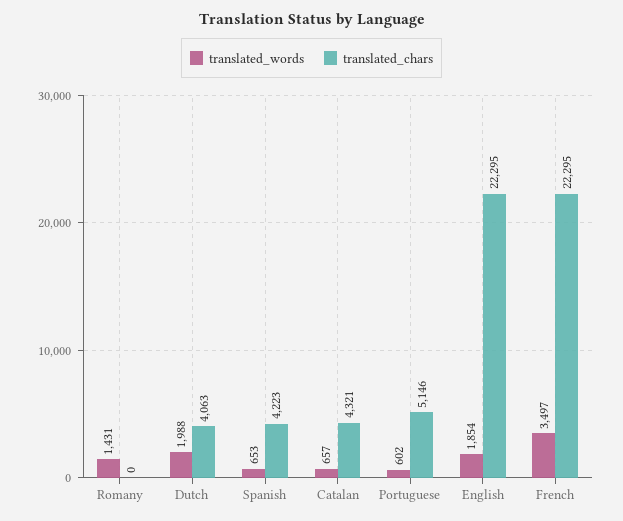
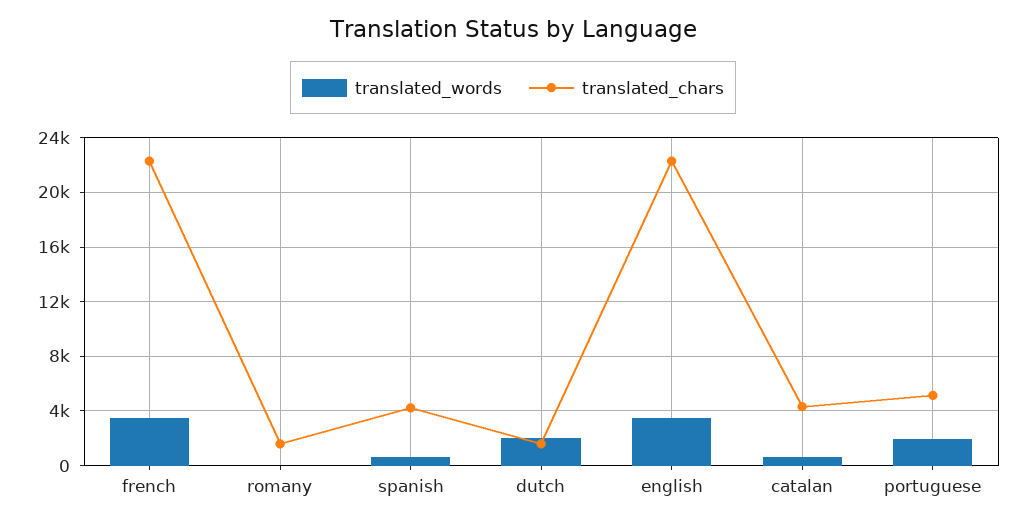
  {
    "translated_words": {
-     "Romany": 1431,
+     "Romany": 0,
      "Dutch": 1988,
      "Spanish": 653,
      "Catalan": 657,
-     "Portuguese": 602,
+     "Portuguese": 2000,
-     "English": 1854,
+     "English": 3500,
      "French": 3497
    },
    "translated_chars": {
-     "Romany": 0,
+     "Romany": 1500,
-     "Dutch": 4063,
+     "Dutch": 1500,
      "Spanish": 4223,
      "Catalan": 4321,
      "Portuguese": 5146,
      "English": 22295,
      "French": 22295
    }
  }

